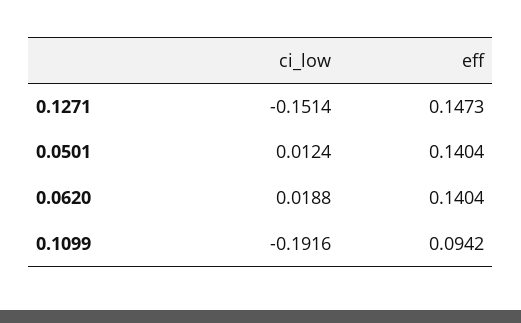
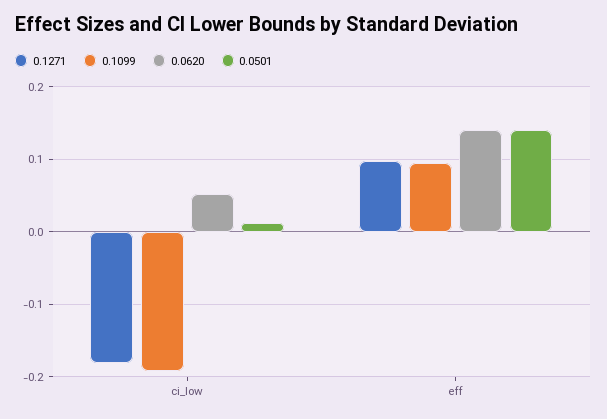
  {
    "0.1271": {
-     "ci_low": -0.1514,
+     "ci_low": -0.18,
-     "eff": 0.1473
+     "eff": 0.1
    },
    "0.0501": {
      "ci_low": 0.0124,
      "eff": 0.1404
    },
    "0.0620": {
-     "ci_low": 0.0188,
+     "ci_low": 0.05,
      "eff": 0.1404
    },
    "0.1099": {
      "ci_low": -0.1916,
      "eff": 0.0942
    }
  }

